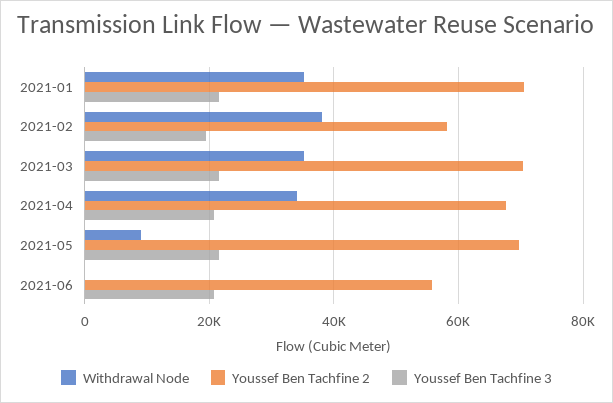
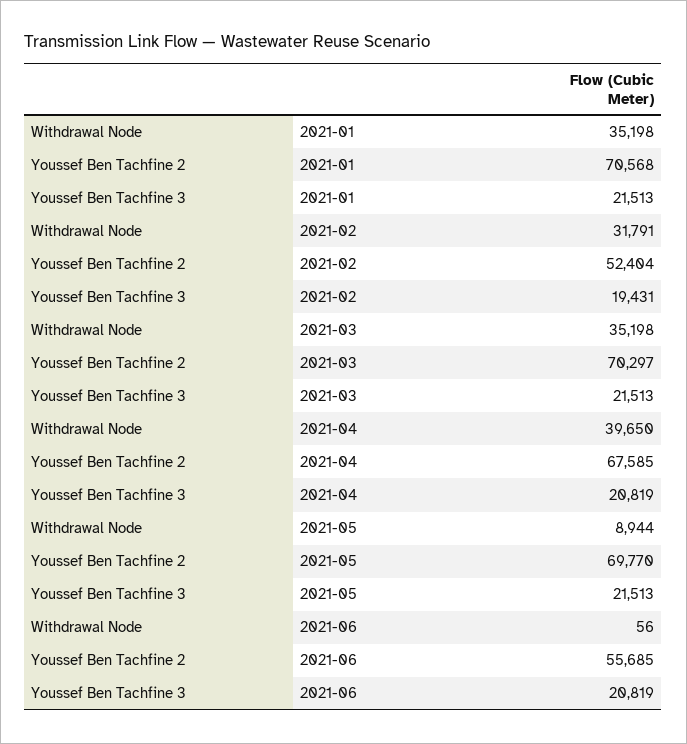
  {
    "Withdrawal Node": {
      "2021-01": 35198,
-     "2021-02": 38000,
+     "2021-02": 31791,
      "2021-03": 35198,
-     "2021-04": 34000,
+     "2021-04": 39650,
      "2021-05": 8944,
      "2021-06": 56
    },
    "Youssef Ben Tachfine 2": {
      "2021-01": 70568,
-     "2021-02": 58000,
+     "2021-02": 52404,
      "2021-03": 70297,
      "2021-04": 67585,
      "2021-05": 69770,
      "2021-06": 55685
    },
    "Youssef Ben Tachfine 3": {
      "2021-01": 21513,
      "2021-02": 19431,
      "2021-03": 21513,
      "2021-04": 20819,
      "2021-05": 21513,
      "2021-06": 20819
    }
  }

